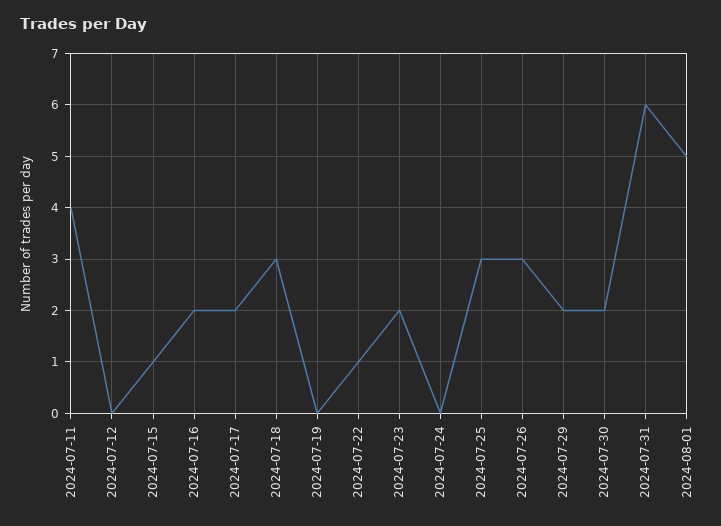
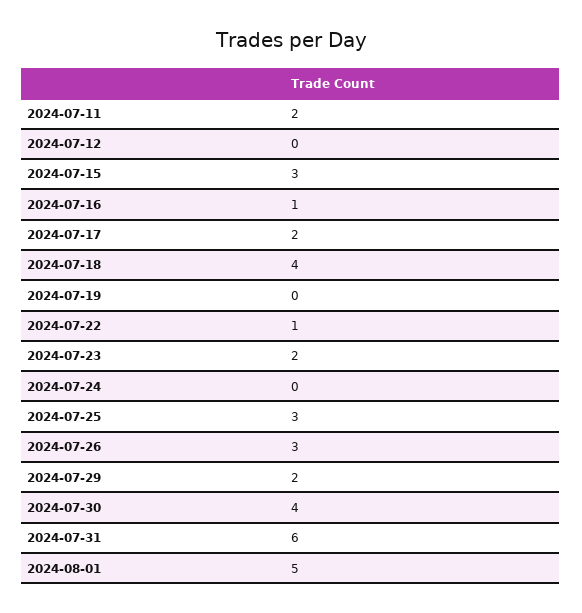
  {
-   "2024-07-11": 4,
+   "2024-07-11": 2,
    "2024-07-12": 0,
-   "2024-07-15": 1,
+   "2024-07-15": 3,
-   "2024-07-16": 2,
+   "2024-07-16": 1,
    "2024-07-17": 2,
-   "2024-07-18": 3,
+   "2024-07-18": 4,
    "2024-07-19": 0,
    "2024-07-22": 1,
    "2024-07-23": 2,
    "2024-07-24": 0,
    "2024-07-25": 3,
    "2024-07-26": 3,
    "2024-07-29": 2,
-   "2024-07-30": 2,
+   "2024-07-30": 4,
    "2024-07-31": 6,
    "2024-08-01": 5
  }

